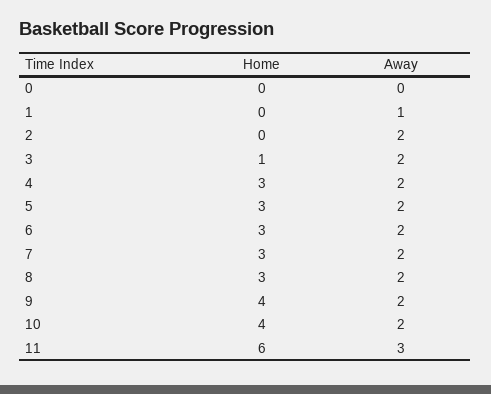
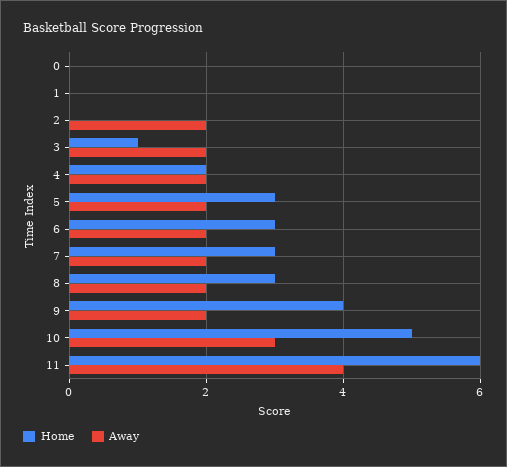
  {
    "Home": {
      "0": 0,
      "1": 0,
      "2": 0,
      "3": 1,
-     "4": 3,
+     "4": 2,
      "5": 3,
      "6": 3,
      "7": 3,
      "8": 3,
      "9": 4,
-     "10": 4,
+     "10": 5,
      "11": 6
    },
    "Away": {
      "0": 0,
-     "1": 1,
+     "1": 0,
      "2": 2,
      "3": 2,
      "4": 2,
      "5": 2,
      "6": 2,
      "7": 2,
      "8": 2,
      "9": 2,
-     "10": 2,
+     "10": 3,
-     "11": 3
+     "11": 4
    }
  }

